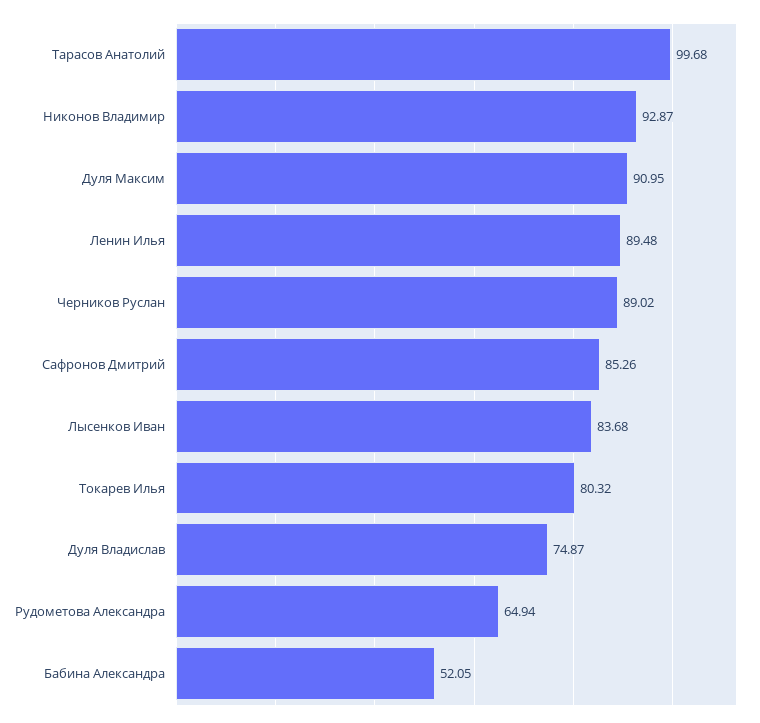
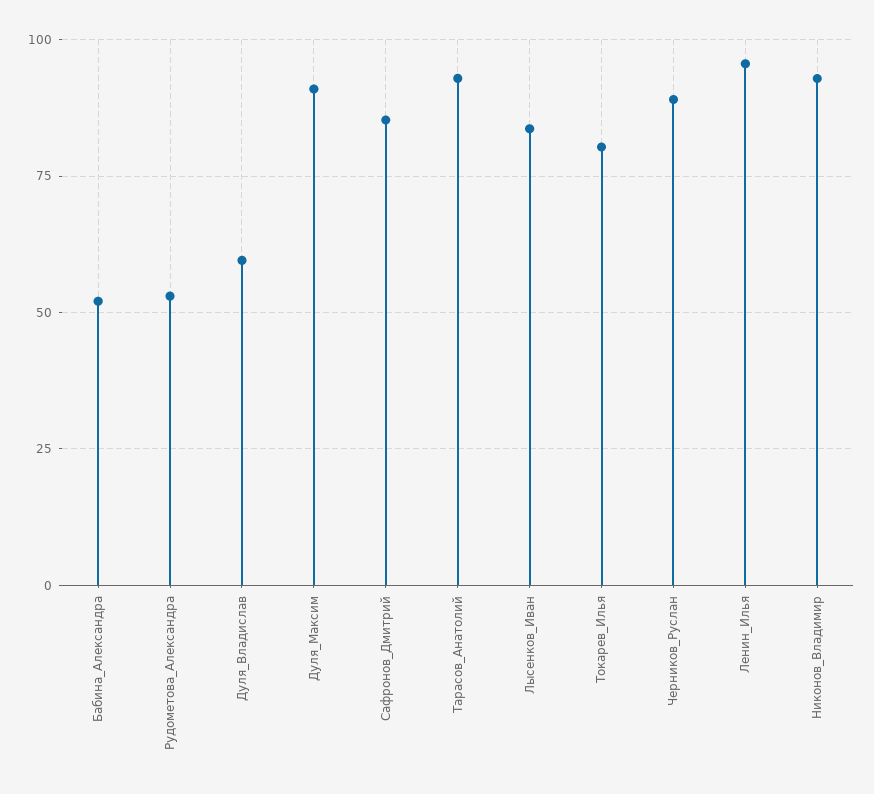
  {
-   "Тарасов Анатолий": 99.68,
+   "Тарасов Анатолий": 92.5,
    "Никонов Владимир": 92.87,
    "Дуля Максим": 90.95,
-   "Ленин Илья": 89.48,
+   "Ленин Илья": 95,
    "Черников Руслан": 89.02,
    "Сафронов Дмитрий": 85.26,
    "Лысенков Иван": 83.68,
    "Токарев Илья": 80.32,
-   "Дуля Владислав": 74.87,
+   "Дуля Владислав": 60,
-   "Рудометова Александра": 64.94,
+   "Рудометова Александра": 52.5,
    "Бабина Александра": 52.05
  }

